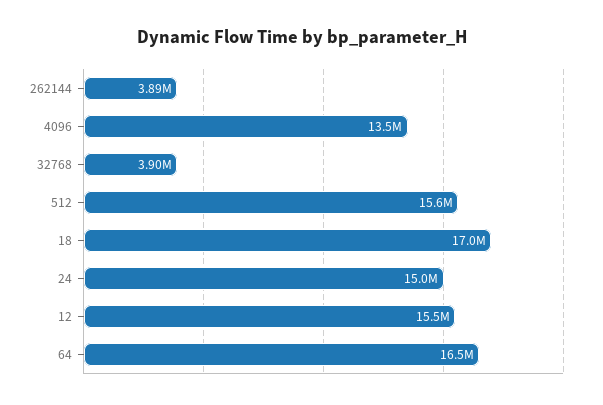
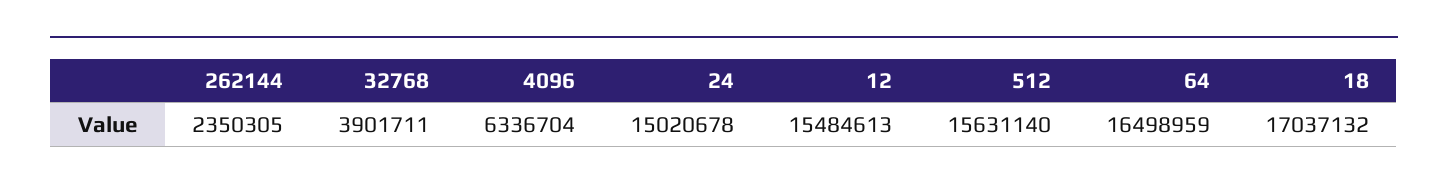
  {
-   "262144": 3890000,
+   "262144": 2350305,
-   "4096": 13500000,
+   "4096": 6336704,
    "32768": 3901711,
    "512": 15631140,
    "18": 17037132,
    "24": 15020678,
    "12": 15484613,
    "64": 16498959
  }

